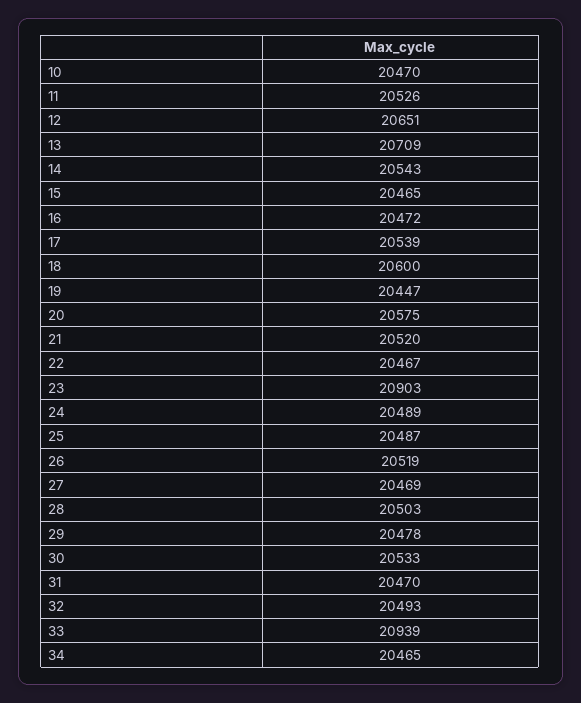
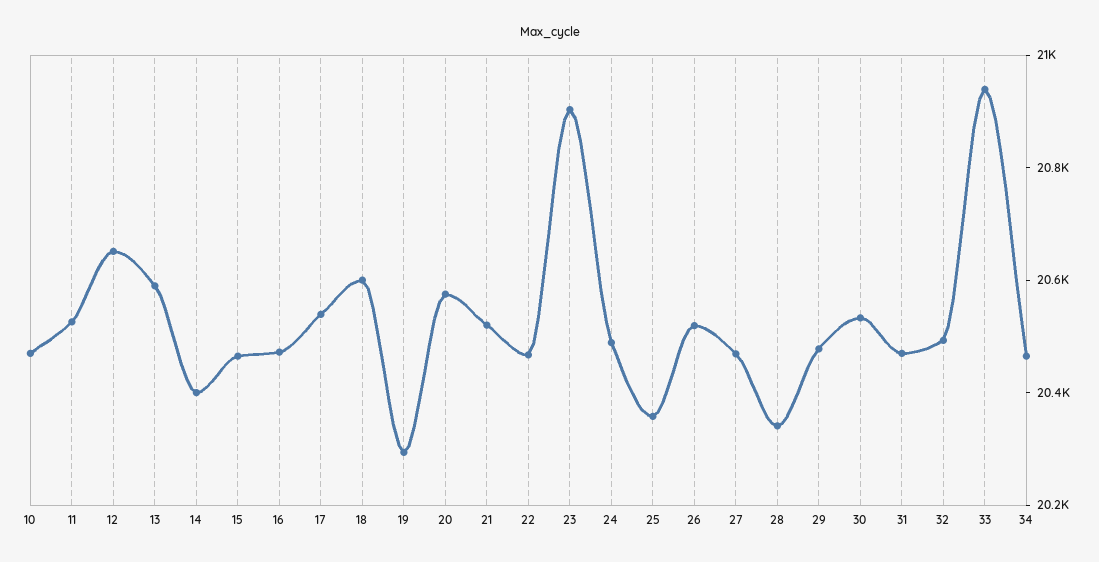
  {
    "10": 20470,
    "11": 20526,
    "12": 20651,
-   "13": 20709,
+   "13": 20600,
-   "14": 20543,
+   "14": 20400,
    "15": 20465,
    "16": 20472,
    "17": 20539,
    "18": 20600,
-   "19": 20447,
+   "19": 20300,
    "20": 20575,
    "21": 20520,
    "22": 20467,
    "23": 20903,
    "24": 20489,
-   "25": 20487,
+   "25": 20350,
    "26": 20519,
    "27": 20469,
-   "28": 20503,
+   "28": 20350,
    "29": 20478,
    "30": 20533,
    "31": 20470,
    "32": 20493,
    "33": 20939,
    "34": 20465
  }

